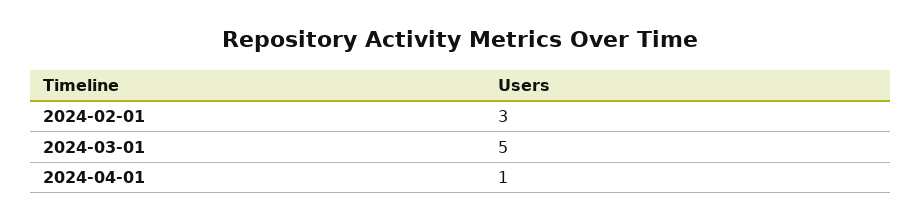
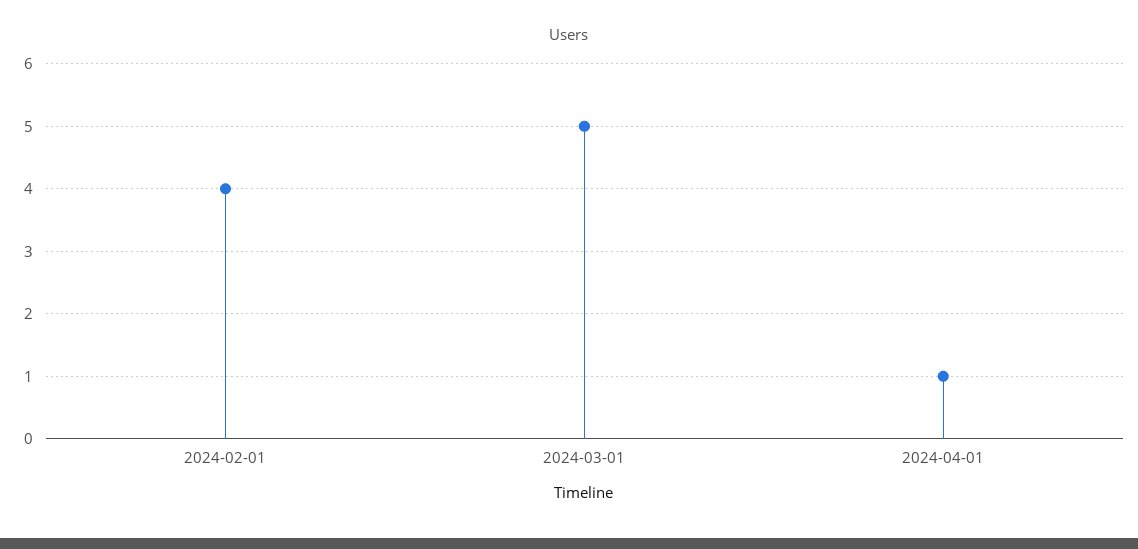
  {
-   "2024-02-01": 3,
+   "2024-02-01": 4,
    "2024-03-01": 5,
    "2024-04-01": 1
  }

